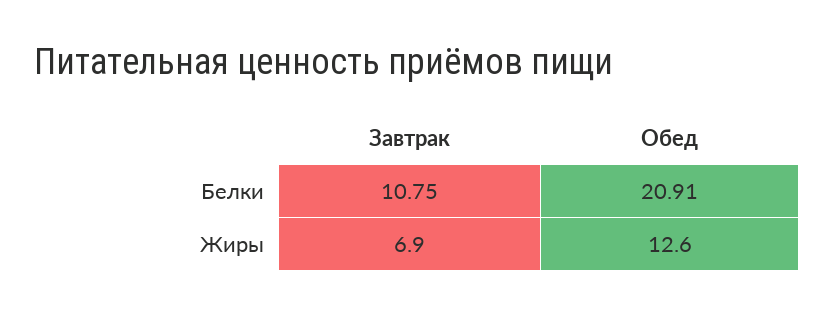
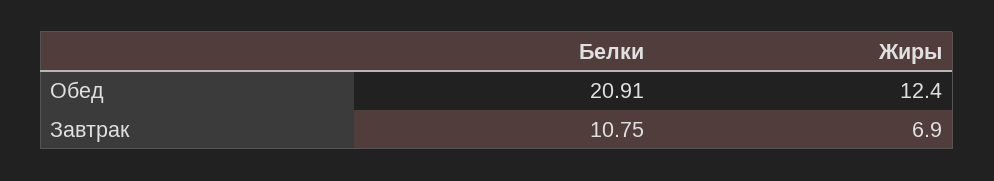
  {
    "Завтрак": {
      "Белки": 10.75,
      "Жиры": 6.9
    },
    "Обед": {
      "Белки": 20.91,
-     "Жиры": 12.6
+     "Жиры": 12.4
    }
  }

